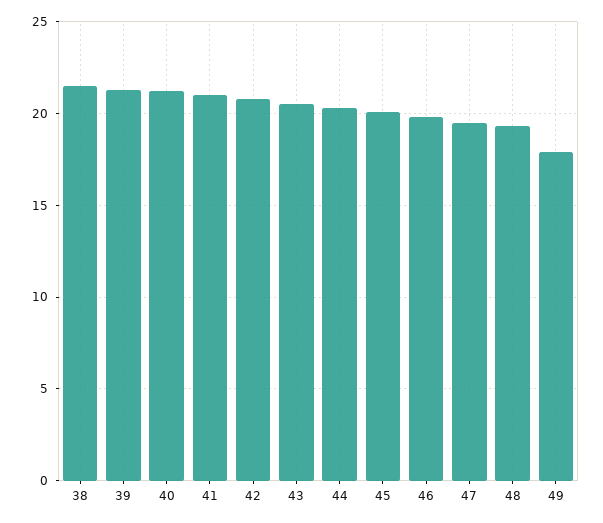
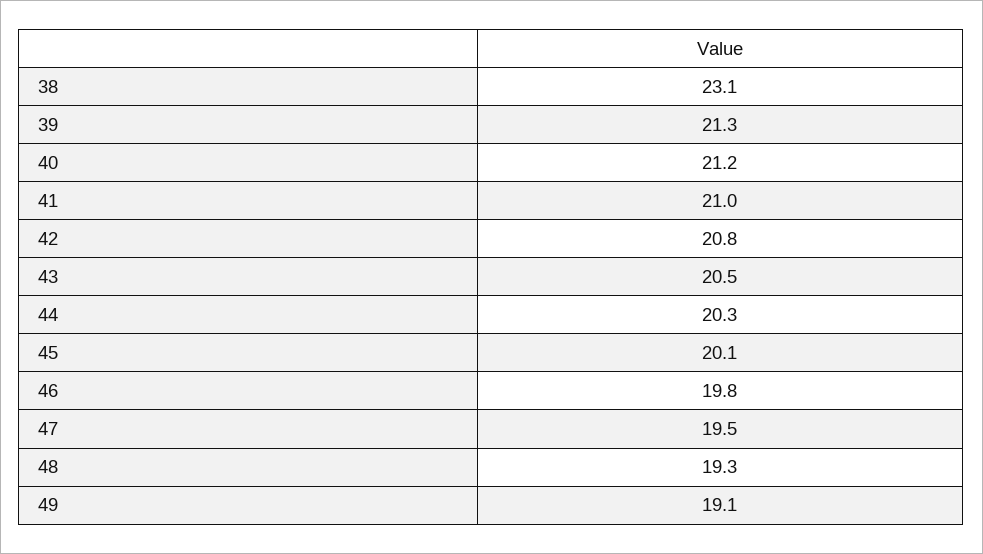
  {
-   "38": 21.5,
+   "38": 23.1,
    "39": 21.3,
    "40": 21.2,
    "41": 21,
    "42": 20.8,
    "43": 20.5,
    "44": 20.3,
    "45": 20.1,
    "46": 19.8,
    "47": 19.5,
    "48": 19.3,
-   "49": 18
+   "49": 19.1
  }

